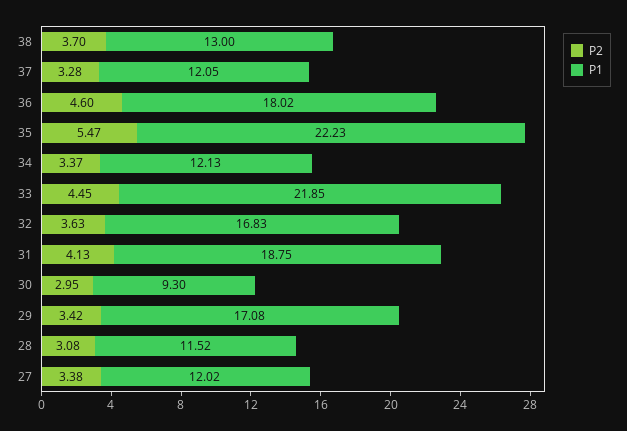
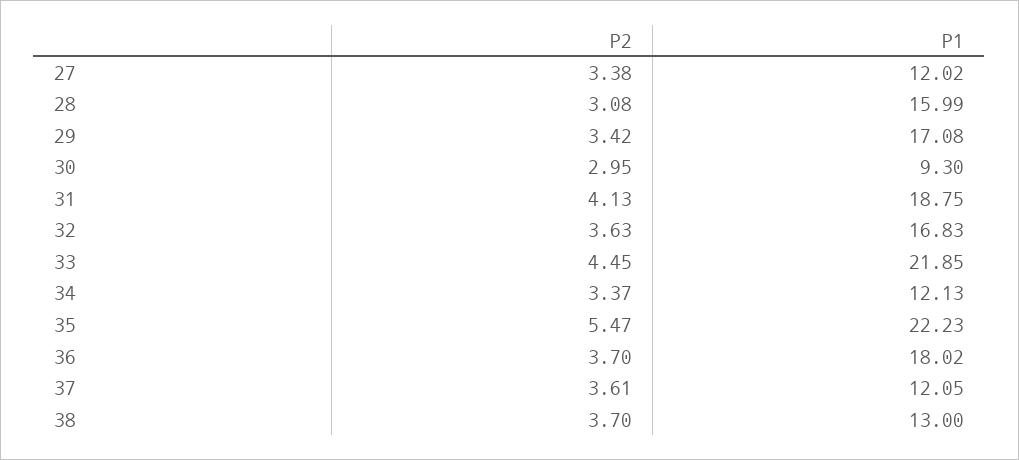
  {
    "P2": {
      "38": 3.7,
-     "37": 3.28,
+     "37": 3.61,
-     "36": 4.6,
+     "36": 3.7,
      "35": 5.47,
      "34": 3.37,
      "33": 4.45,
      "32": 3.63,
      "31": 4.13,
      "30": 2.95,
      "29": 3.42,
      "28": 3.08,
      "27": 3.38
    },
    "P1": {
      "38": 13,
      "37": 12.05,
      "36": 18.02,
      "35": 22.23,
      "34": 12.13,
      "33": 21.85,
      "32": 16.83,
      "31": 18.75,
      "30": 9.3,
      "29": 17.08,
-     "28": 11.52,
+     "28": 15.99,
      "27": 12.02
    }
  }

